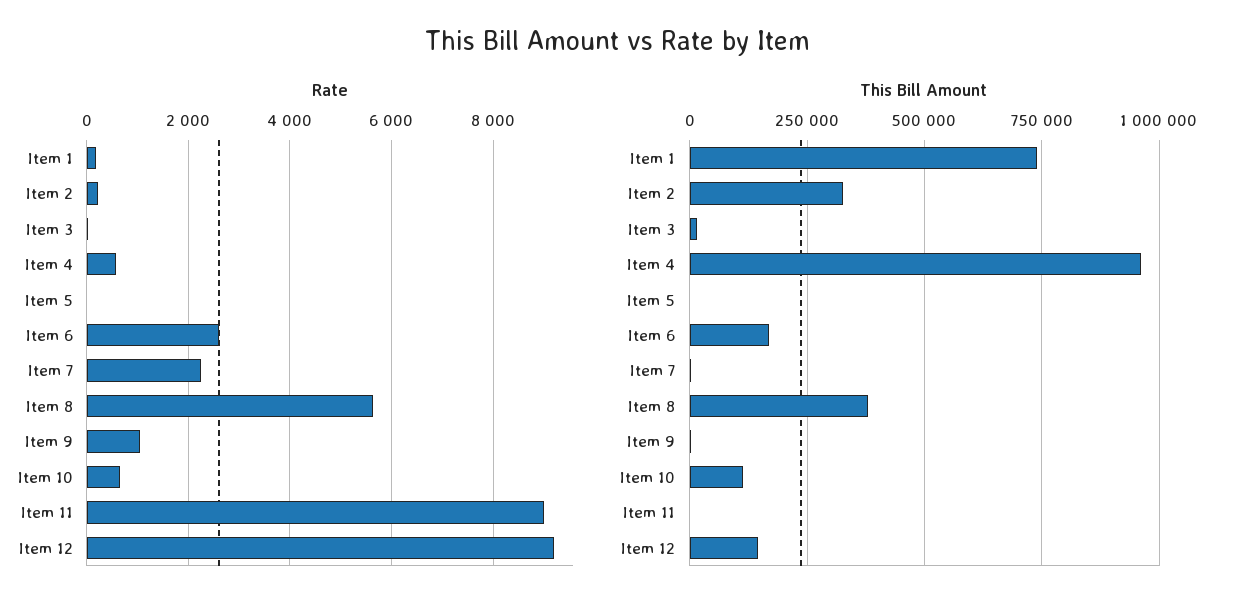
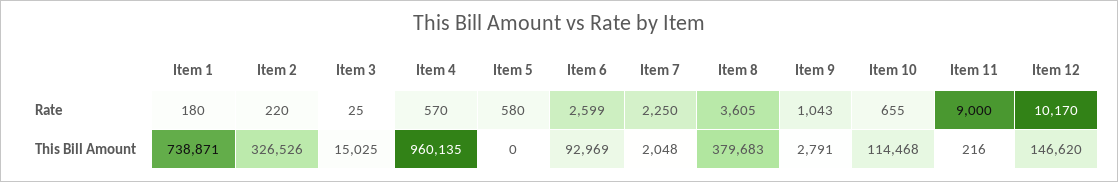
  {
    "Rate": {
      "Item 1": 180,
      "Item 2": 220,
      "Item 3": 25,
      "Item 4": 570,
-     "Item 5": 0,
+     "Item 5": 580,
      "Item 6": 2599,
      "Item 7": 2250,
-     "Item 8": 5600,
+     "Item 8": 3605,
      "Item 9": 1043,
      "Item 10": 655,
      "Item 11": 9000,
-     "Item 12": 9200
+     "Item 12": 10170
    },
    "This Bill Amount": {
      "Item 1": 738871,
      "Item 2": 326526,
      "Item 3": 15025,
      "Item 4": 960135,
      "Item 5": 0,
-     "Item 6": 175000,
+     "Item 6": 92969,
      "Item 7": 2048,
      "Item 8": 379683,
      "Item 9": 2791,
      "Item 10": 114468,
      "Item 11": 216,
      "Item 12": 146620
    }
  }

